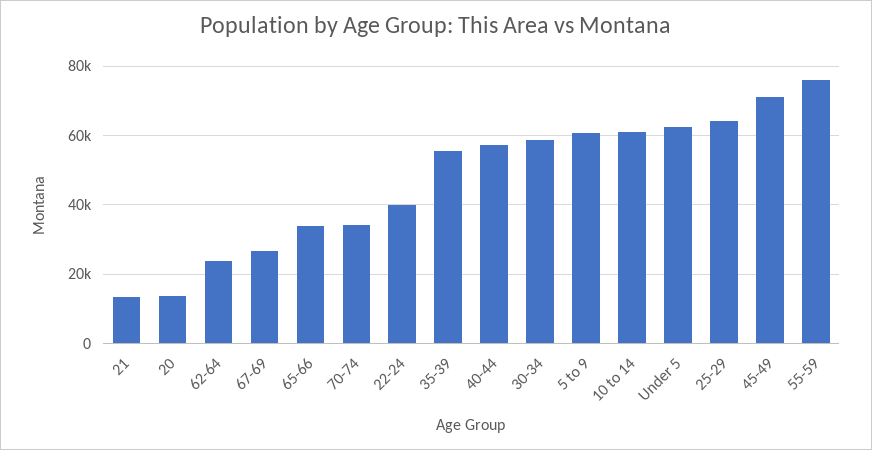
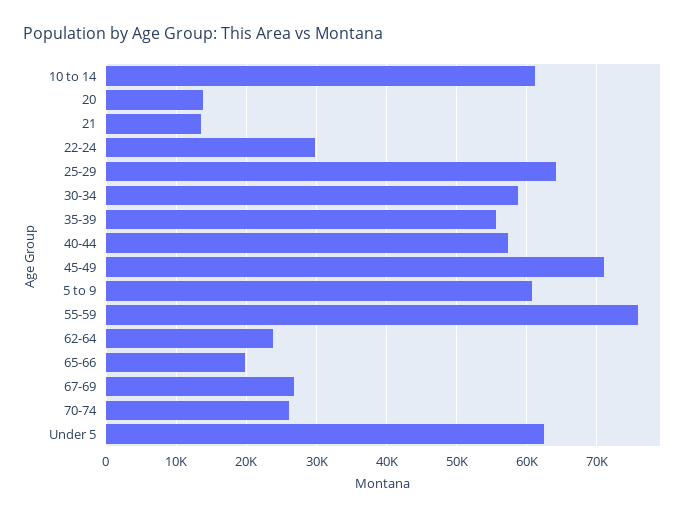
  {
    "21": 14000,
    "20": 14000,
    "62-64": 24000,
    "67-69": 27000,
-   "65-66": 34000,
+   "65-66": 20000,
-   "70-74": 34000,
+   "70-74": 26000,
-   "22-24": 40000,
+   "22-24": 30000,
    "35-39": 56000,
    "40-44": 57000,
    "30-34": 59000,
    "5 to 9": 61000,
    "10 to 14": 61000,
    "Under 5": 62000,
    "25-29": 64000,
    "45-49": 71000,
    "55-59": 76000
  }

